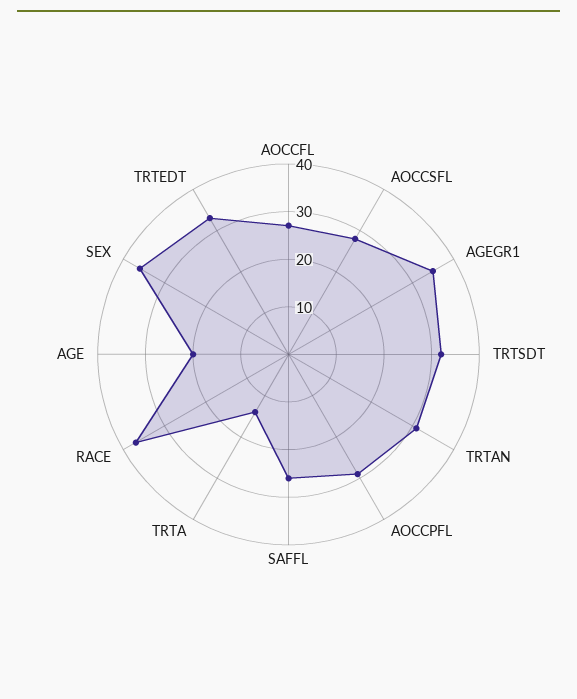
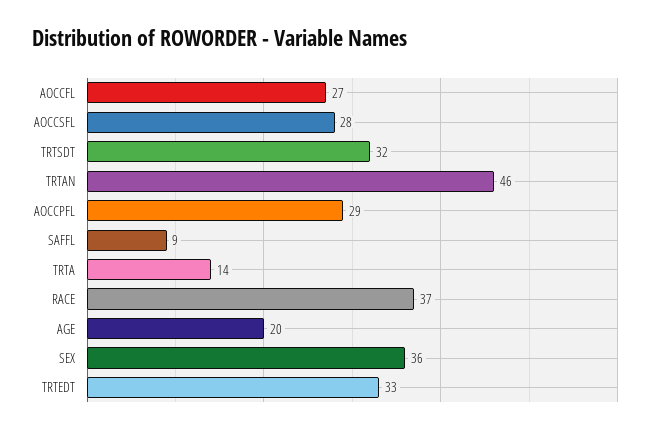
  {
    "AOCCFL": 27,
    "AOCCSFL": 28,
-   "AGEGR1": 35,
    "TRTSDT": 32,
-   "TRTAN": 30,
+   "TRTAN": 46,
    "AOCCPFL": 29,
-   "SAFFL": 25,
+   "SAFFL": 9,
    "TRTA": 14,
    "RACE": 37,
    "AGE": 20,
    "SEX": 36,
    "TRTEDT": 33
  }

